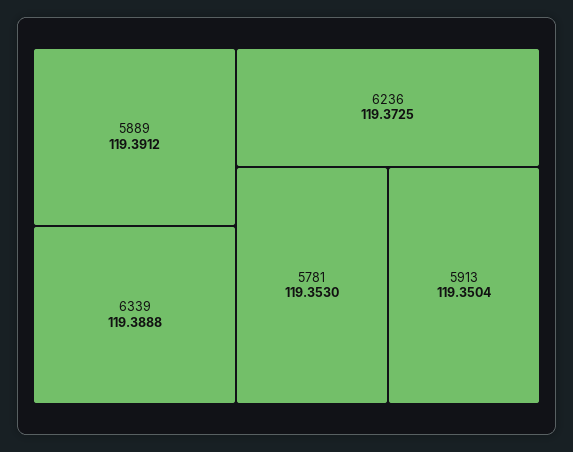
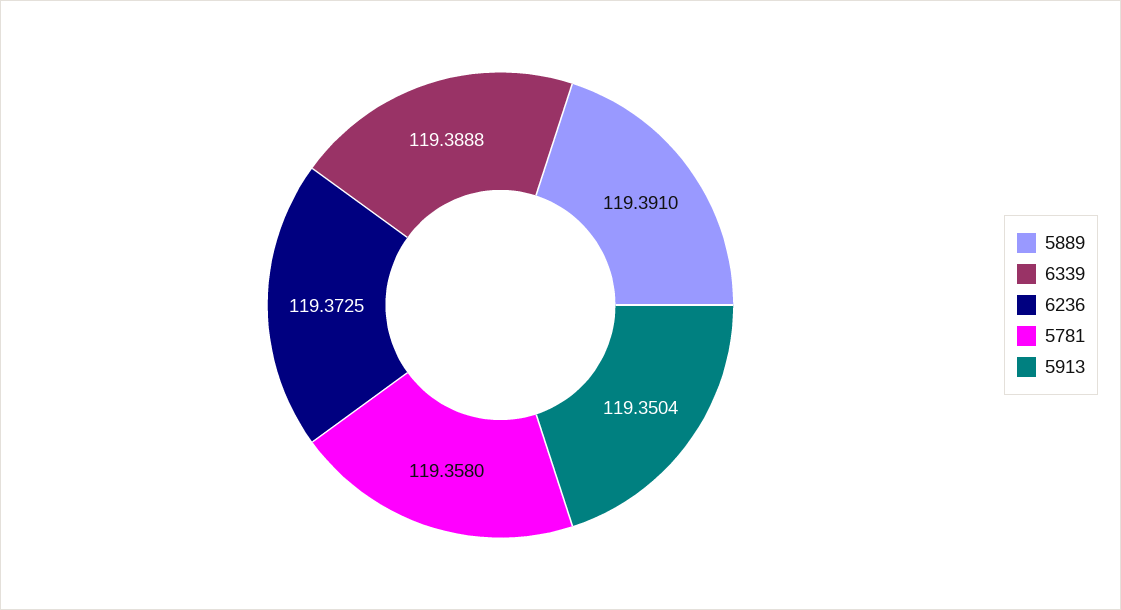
  {
-   "5889": 119.3912,
+   "5889": 119.391,
    "6339": 119.3888,
    "6236": 119.3725,
-   "5781": 119.353,
+   "5781": 119.358,
    "5913": 119.3504
  }

